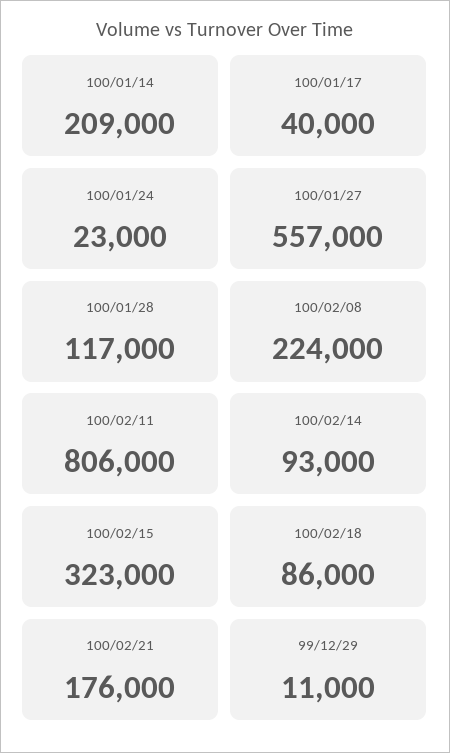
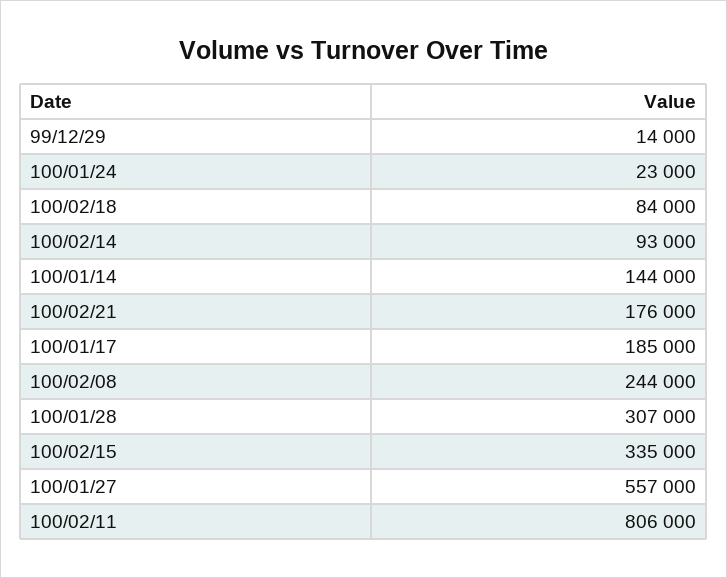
  {
-   "100/01/14": 209000,
+   "100/01/14": 144000,
-   "100/01/17": 40000,
+   "100/01/17": 185000,
    "100/01/24": 23000,
    "100/01/27": 557000,
-   "100/01/28": 117000,
+   "100/01/28": 307000,
-   "100/02/08": 224000,
+   "100/02/08": 244000,
    "100/02/11": 806000,
    "100/02/14": 93000,
-   "100/02/15": 323000,
+   "100/02/15": 335000,
-   "100/02/18": 86000,
+   "100/02/18": 84000,
    "100/02/21": 176000,
-   "99/12/29": 11000
+   "99/12/29": 14000
  }

